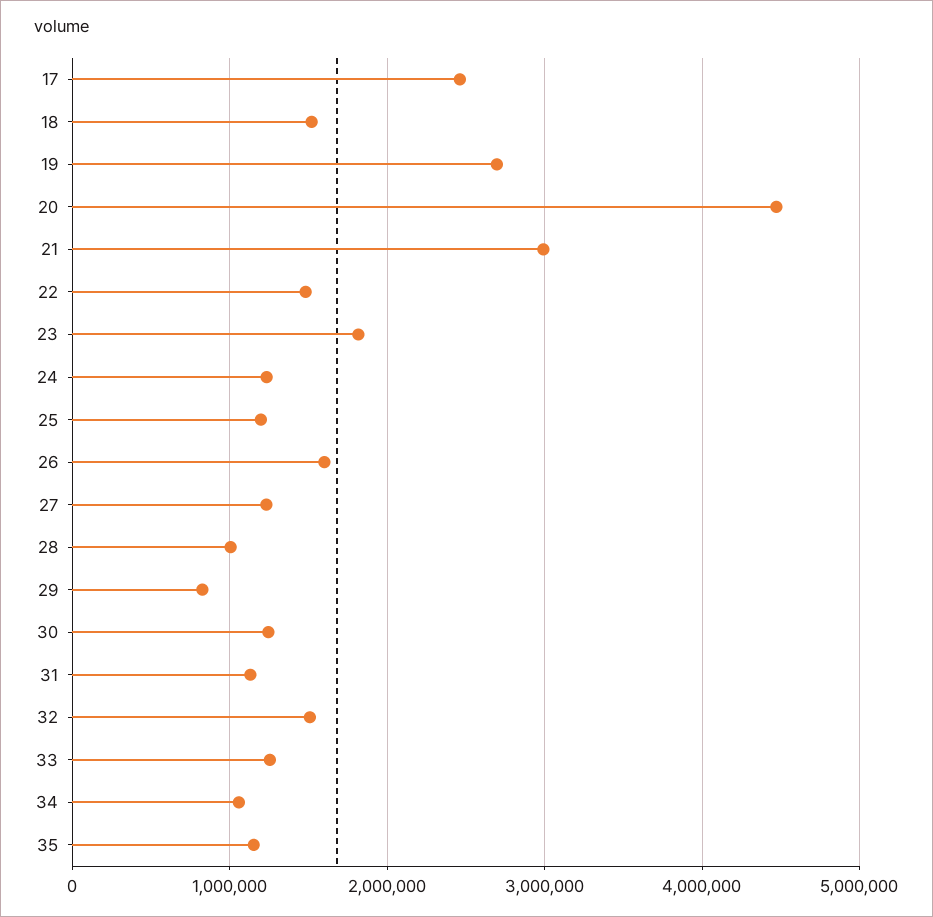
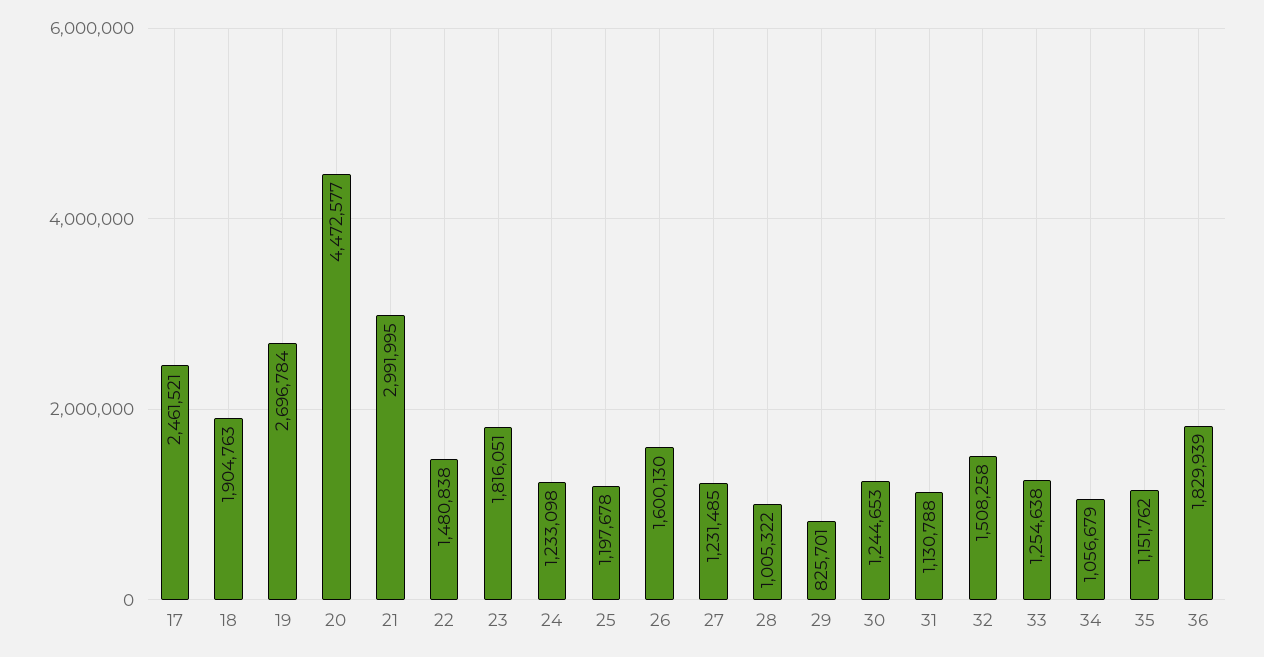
  {
    "17": 2461521,
-   "18": 1500000,
+   "18": 1904763,
    "19": 2696784,
    "20": 4472577,
    "21": 2991995,
    "22": 1480838,
    "23": 1816051,
    "24": 1233098,
    "25": 1197678,
    "26": 1600130,
    "27": 1231485,
    "28": 1005322,
    "29": 825701,
    "30": 1244653,
    "31": 1130788,
    "32": 1508258,
    "33": 1254638,
    "34": 1056679,
-   "35": 1151762
+   "35": 1151762,
+   "36": 1829939
  }

